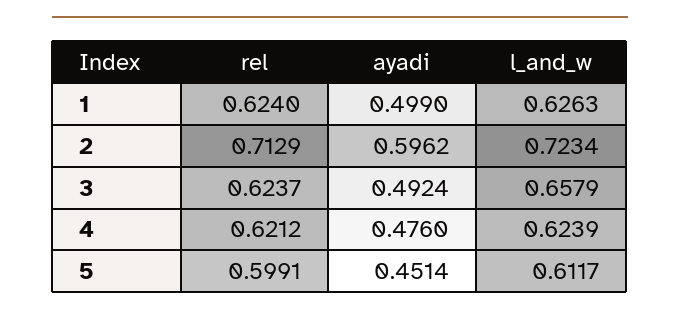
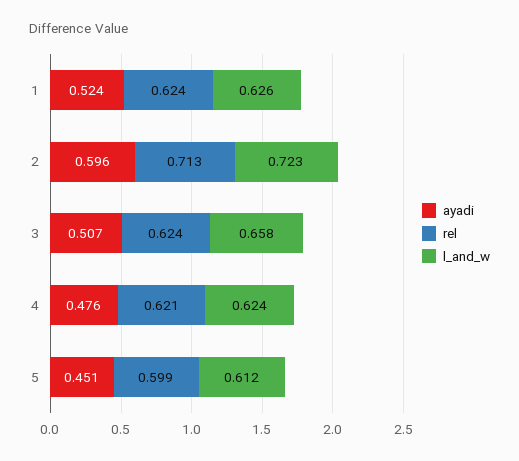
  {
    "rel": {
      "1": 0.624,
      "2": 0.7129,
      "3": 0.6237,
      "4": 0.6212,
      "5": 0.5991
    },
    "ayadi": {
-     "1": 0.499,
+     "1": 0.524,
      "2": 0.5962,
-     "3": 0.4924,
+     "3": 0.507,
      "4": 0.476,
      "5": 0.4514
    },
    "l_and_w": {
      "1": 0.6263,
      "2": 0.7234,
      "3": 0.6579,
      "4": 0.6239,
      "5": 0.6117
    }
  }

